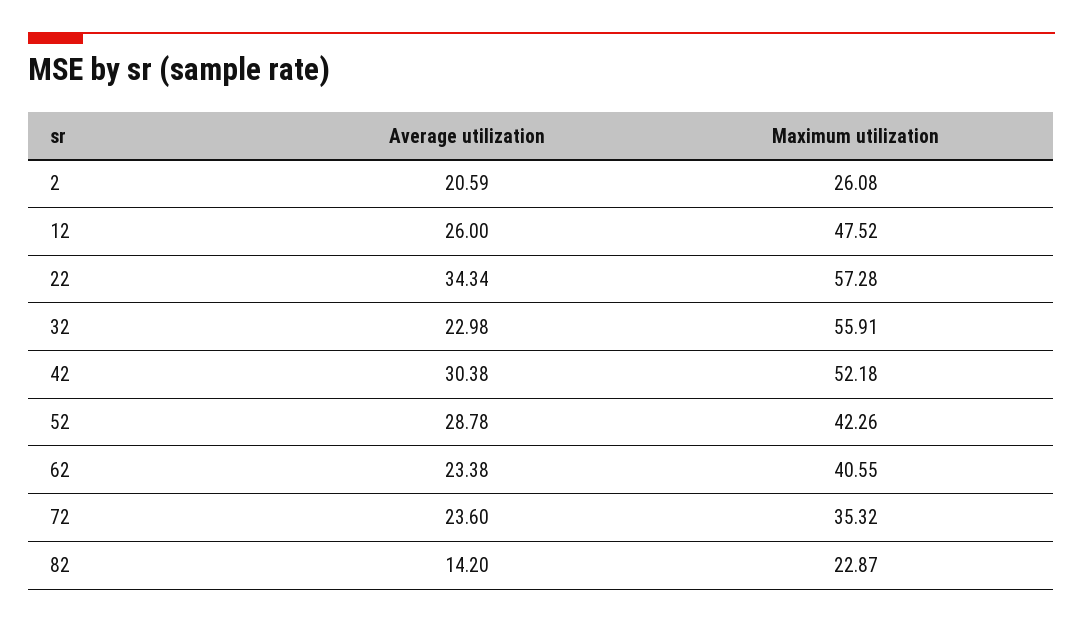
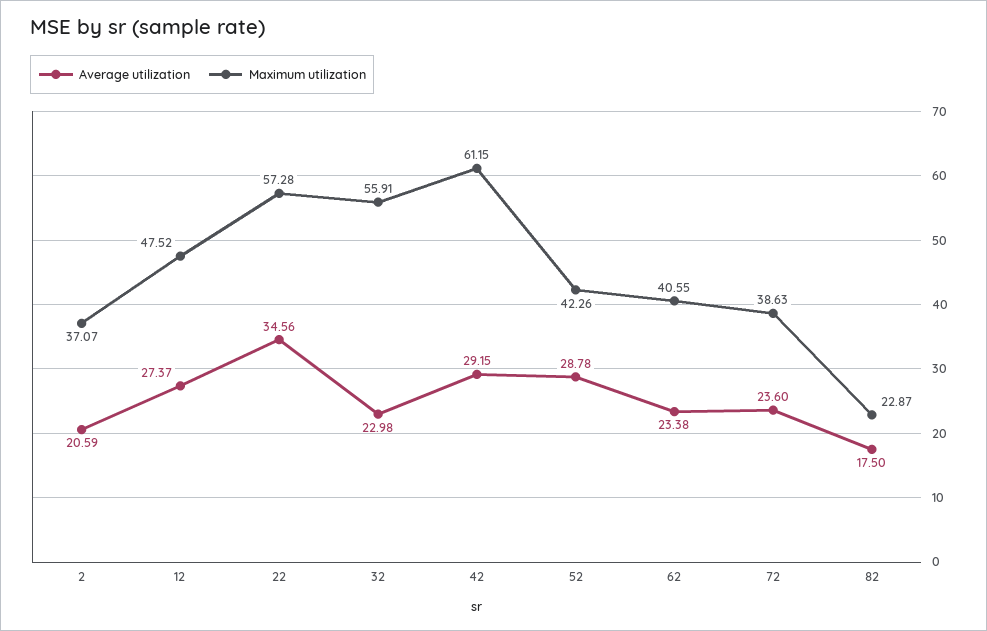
  {
    "Average utilization": {
      "2": 20.59,
-     "12": 26,
+     "12": 27.37,
-     "22": 34.34,
+     "22": 34.56,
      "32": 22.98,
-     "42": 30.38,
+     "42": 29.15,
      "52": 28.78,
      "62": 23.38,
      "72": 23.6,
-     "82": 14.2
+     "82": 17.5
    },
    "Maximum utilization": {
-     "2": 26.08,
+     "2": 37.07,
      "12": 47.52,
      "22": 57.28,
      "32": 55.91,
-     "42": 52.18,
+     "42": 61.15,
      "52": 42.26,
      "62": 40.55,
-     "72": 35.32,
+     "72": 38.63,
      "82": 22.87
    }
  }

